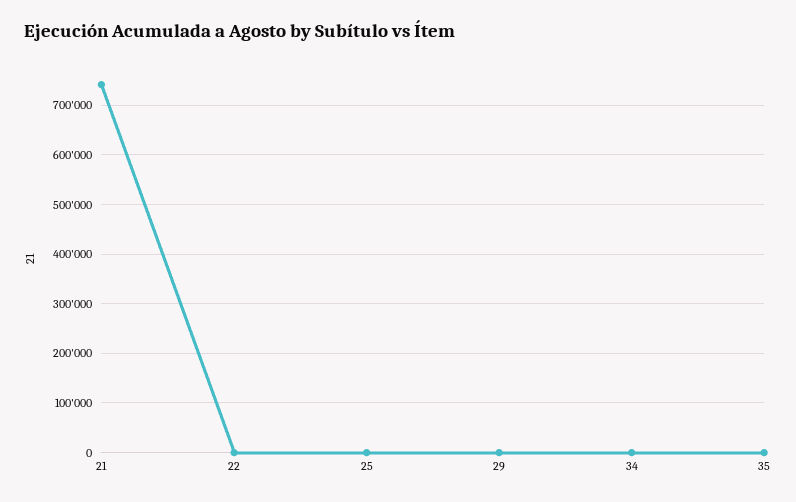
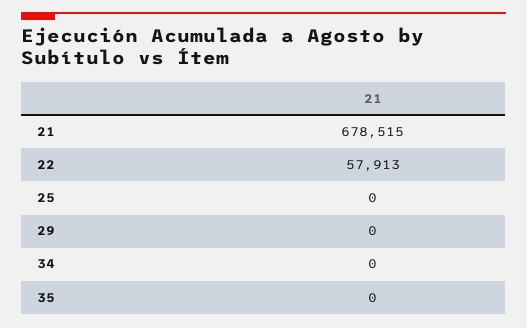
  {
-   "21": 740000,
+   "21": 678515,
-   "22": 0,
+   "22": 57913,
    "25": 0,
    "29": 0,
    "34": 0,
    "35": 0
  }

